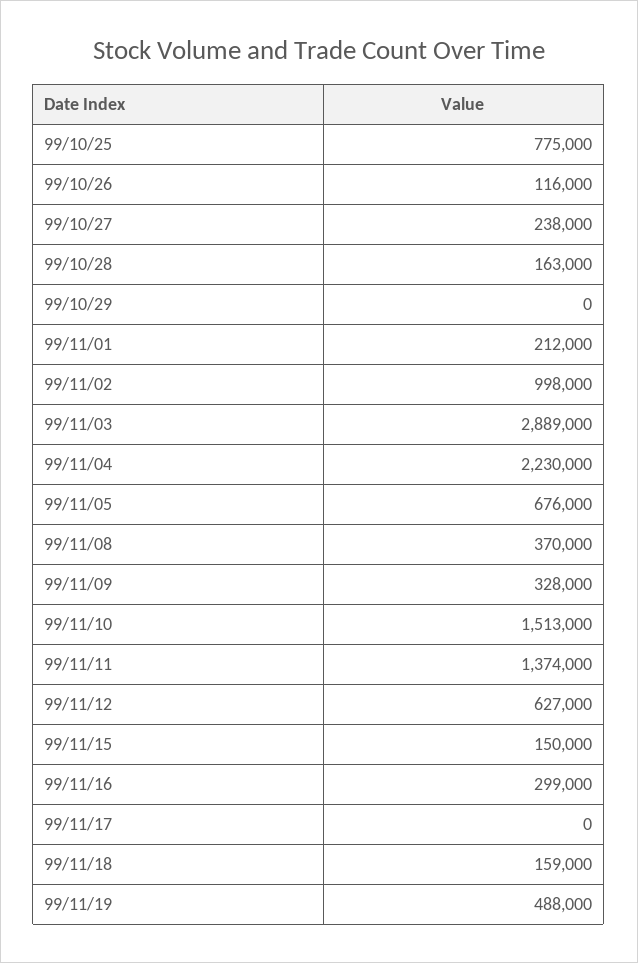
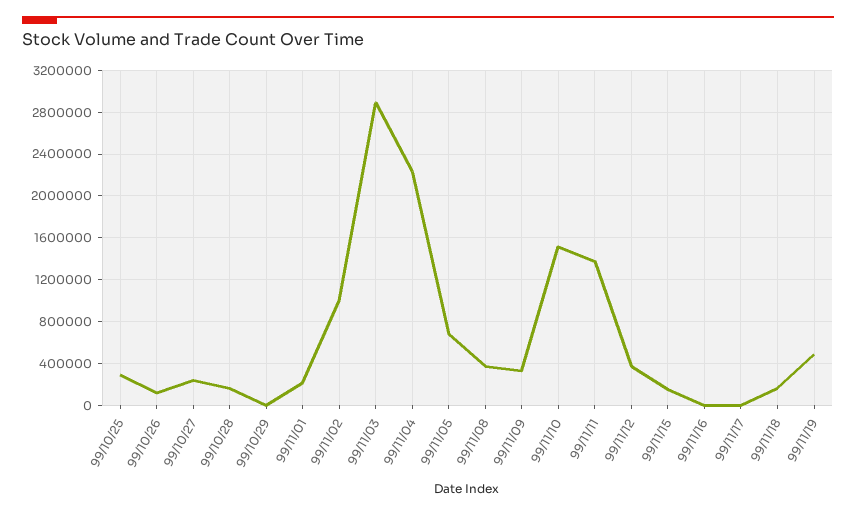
  {
-   "99/10/25": 775000,
+   "99/10/25": 300000,
    "99/10/26": 116000,
    "99/10/27": 238000,
    "99/10/28": 163000,
    "99/10/29": 0,
    "99/11/01": 212000,
    "99/11/02": 998000,
    "99/11/03": 2889000,
    "99/11/04": 2230000,
    "99/11/05": 676000,
    "99/11/08": 370000,
    "99/11/09": 328000,
    "99/11/10": 1513000,
    "99/11/11": 1374000,
-   "99/11/12": 627000,
+   "99/11/12": 400000,
    "99/11/15": 150000,
-   "99/11/16": 299000,
+   "99/11/16": 0,
    "99/11/17": 0,
    "99/11/18": 159000,
    "99/11/19": 488000
  }

